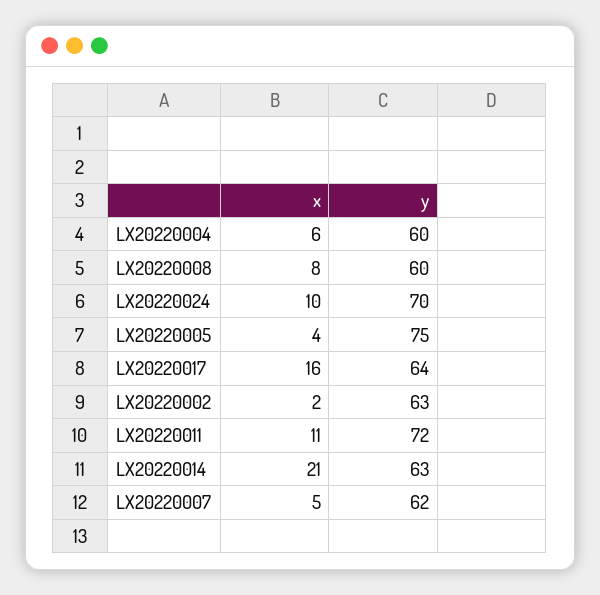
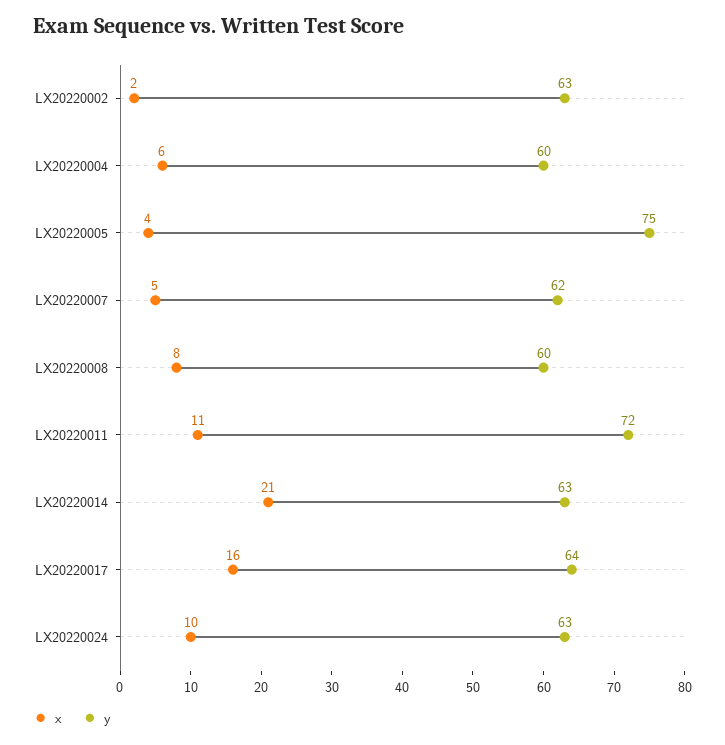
  {
    "x": {
      "LX20220004": 6,
      "LX20220008": 8,
      "LX20220024": 10,
      "LX20220005": 4,
      "LX20220017": 16,
      "LX20220002": 2,
      "LX20220011": 11,
      "LX20220014": 21,
      "LX20220007": 5
    },
    "y": {
      "LX20220004": 60,
      "LX20220008": 60,
-     "LX20220024": 70,
+     "LX20220024": 63,
      "LX20220005": 75,
      "LX20220017": 64,
      "LX20220002": 63,
      "LX20220011": 72,
      "LX20220014": 63,
      "LX20220007": 62
    }
  }

